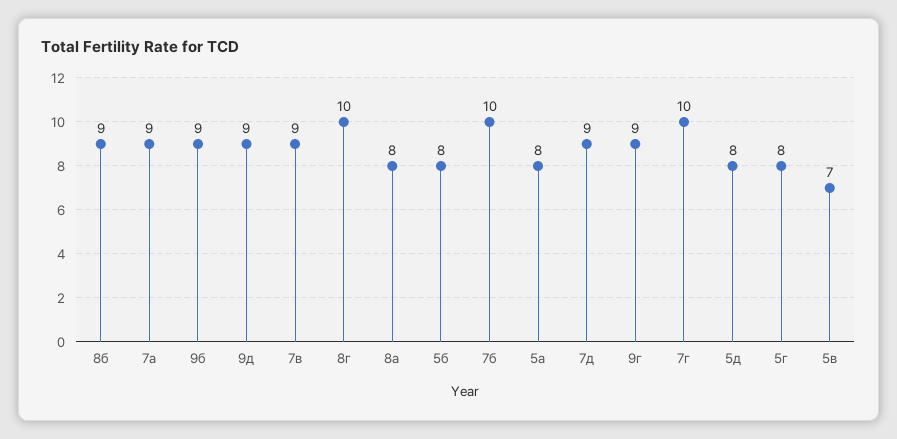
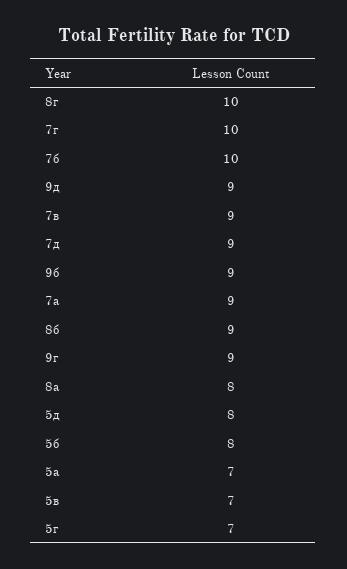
  {
    "8б": 9,
    "7а": 9,
    "9б": 9,
    "9д": 9,
    "7в": 9,
    "8г": 10,
    "8а": 8,
    "5б": 8,
    "7б": 10,
-   "5а": 8,
+   "5а": 7,
    "7д": 9,
    "9г": 9,
    "7г": 10,
    "5д": 8,
-   "5г": 8,
+   "5г": 7,
    "5в": 7
  }

